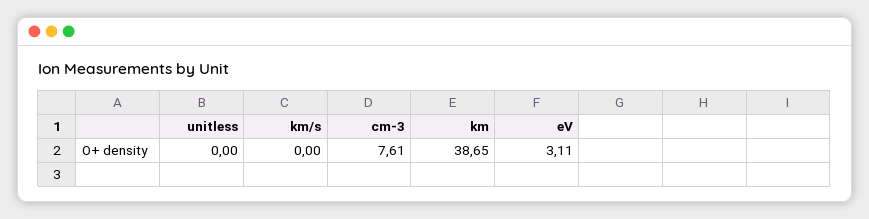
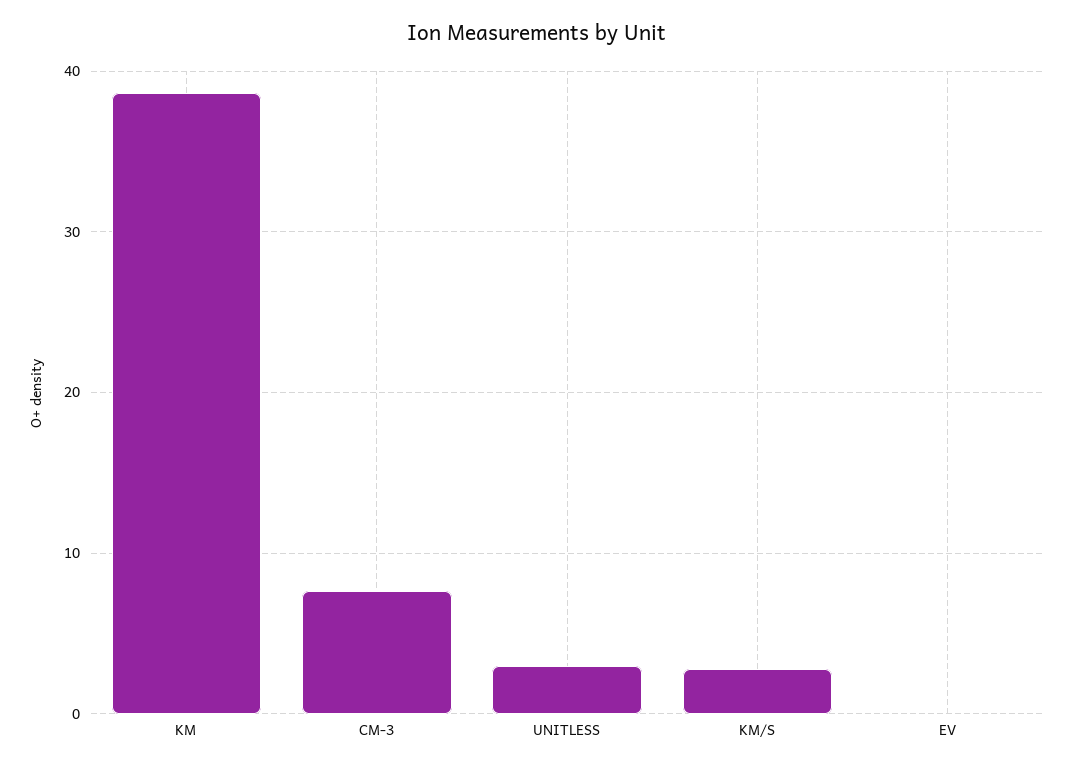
  {
-   "unitless": 0,
+   "unitless": 3,
-   "km/s": 0,
+   "km/s": 3,
    "cm-3": 7.61,
    "km": 38.65,
-   "eV": 3.11
+   "eV": 0
  }

